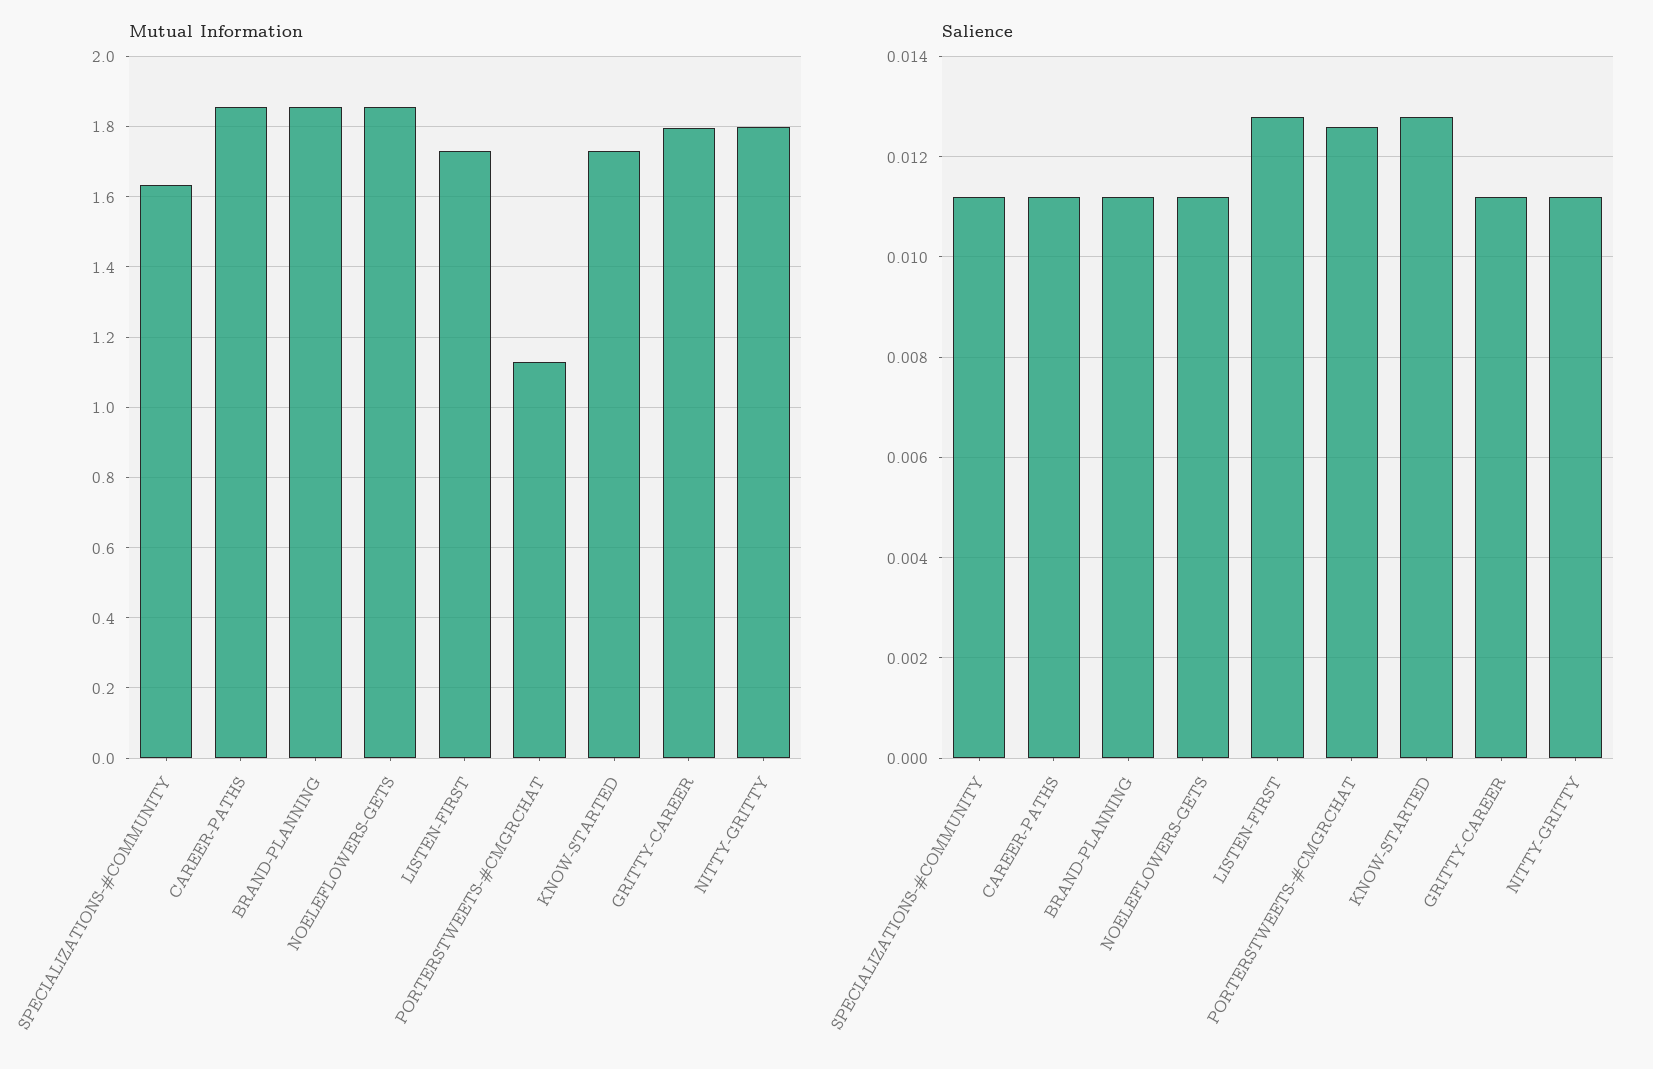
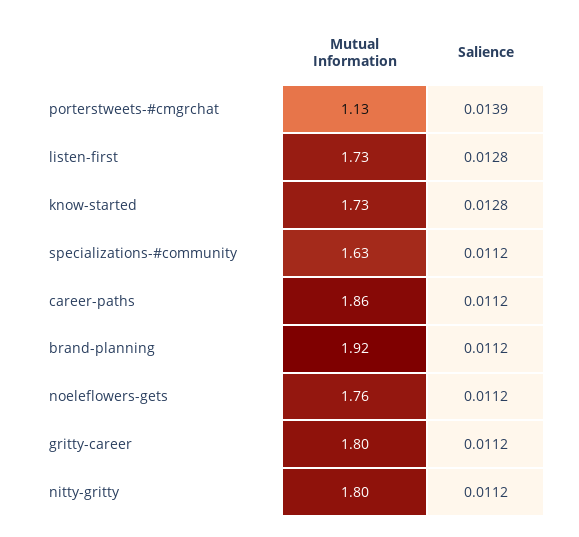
  {
    "Mutual Information": {
      "SPECIALIZATIONS-#COMMUNITY": 1.63,
      "CAREER-PATHS": 1.86,
-     "BRAND-PLANNING": 1.86,
+     "BRAND-PLANNING": 1.92,
-     "NOELEFLOWERS-GETS": 1.86,
+     "NOELEFLOWERS-GETS": 1.76,
      "LISTEN-FIRST": 1.73,
      "PORTERSTWEETS-#CMGRCHAT": 1.13,
      "KNOW-STARTED": 1.73,
      "GRITTY-CAREER": 1.8,
      "NITTY-GRITTY": 1.8
    },
    "Salience": {
      "SPECIALIZATIONS-#COMMUNITY": 0.0112,
      "CAREER-PATHS": 0.0112,
      "BRAND-PLANNING": 0.0112,
      "NOELEFLOWERS-GETS": 0.0112,
      "LISTEN-FIRST": 0.0128,
-     "PORTERSTWEETS-#CMGRCHAT": 0.0125,
+     "PORTERSTWEETS-#CMGRCHAT": 0.0139,
      "KNOW-STARTED": 0.0128,
      "GRITTY-CAREER": 0.0112,
      "NITTY-GRITTY": 0.0112
    }
  }

